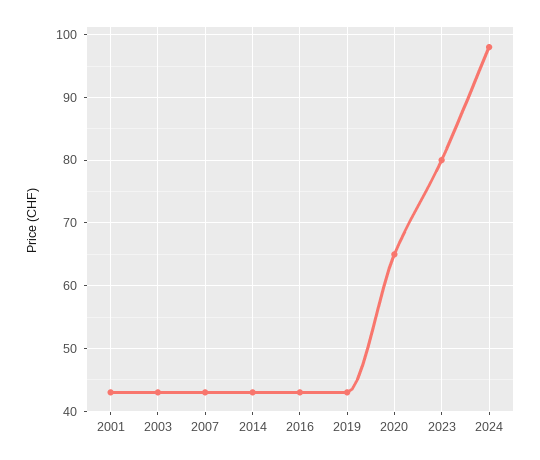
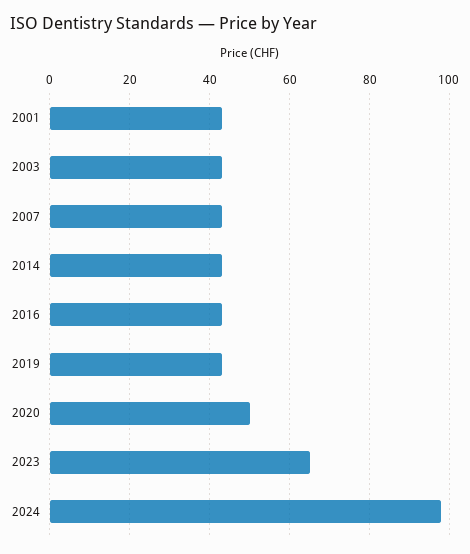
  {
    "2001": 43,
    "2003": 43,
    "2007": 43,
    "2014": 43,
    "2016": 43,
    "2019": 43,
-   "2020": 65,
+   "2020": 50,
-   "2023": 80,
+   "2023": 65,
    "2024": 98
  }

